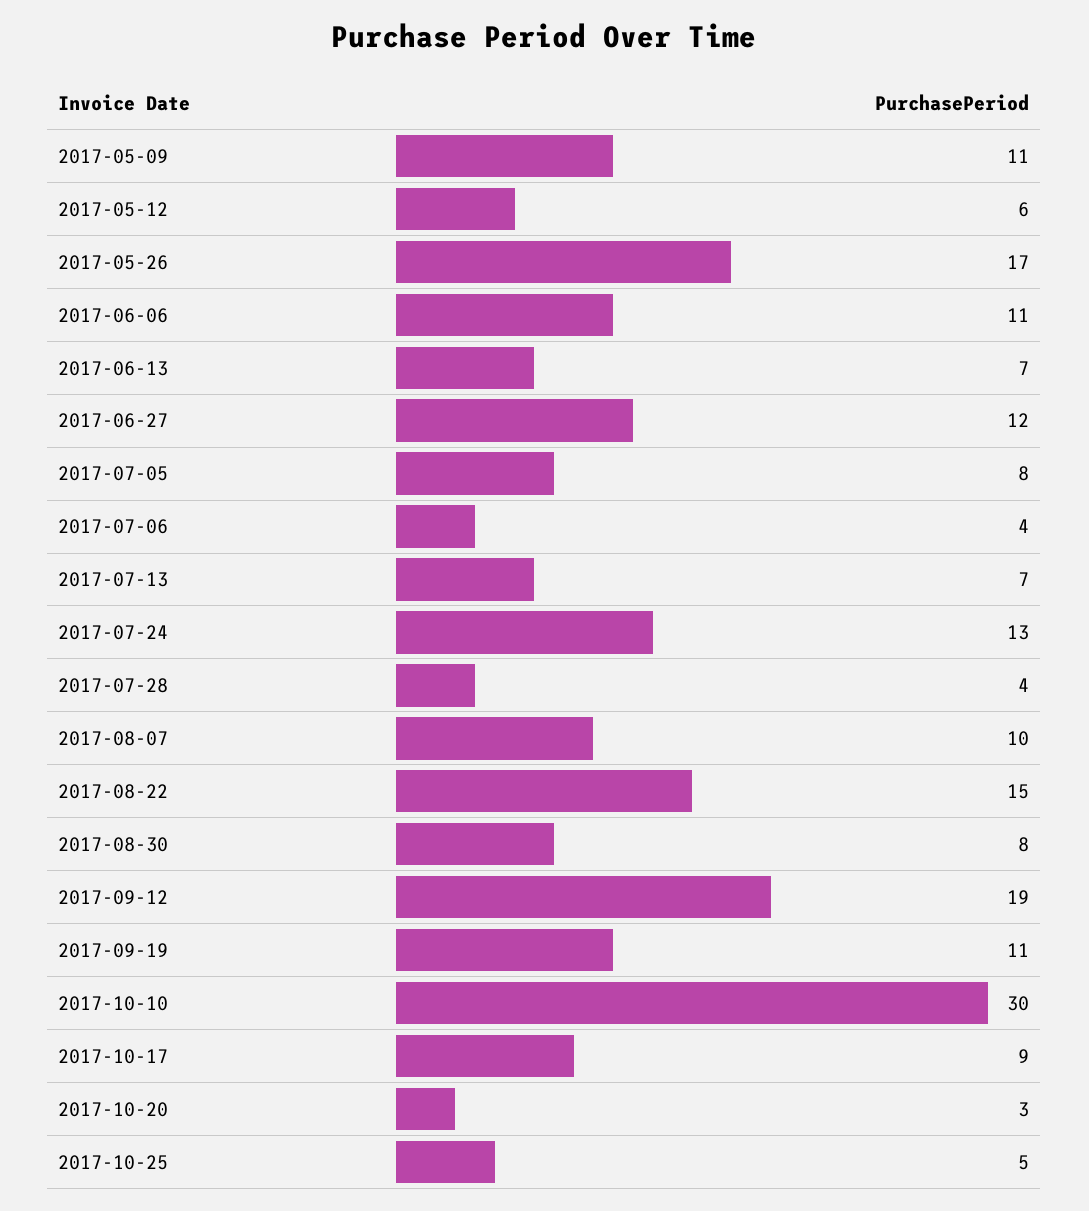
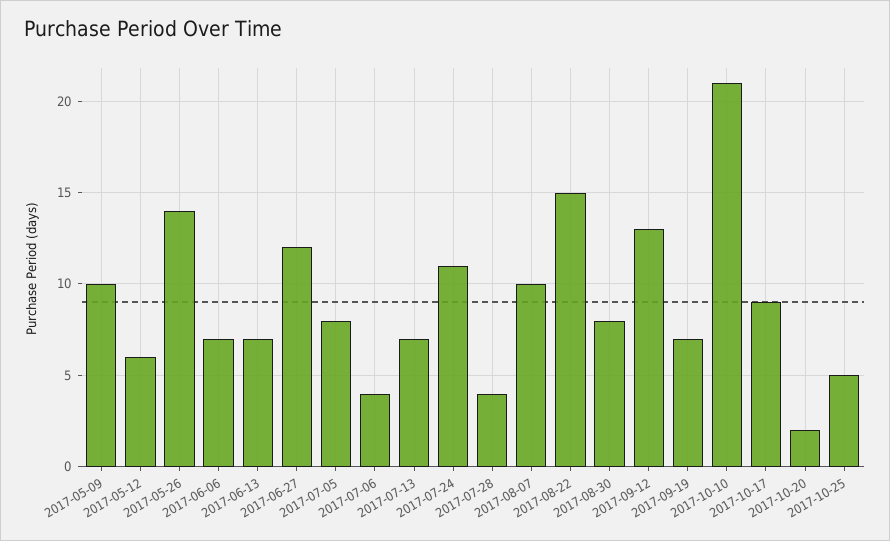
  {
-   "2017-05-09": 11,
+   "2017-05-09": 10,
    "2017-05-12": 6,
-   "2017-05-26": 17,
+   "2017-05-26": 14,
-   "2017-06-06": 11,
+   "2017-06-06": 7,
    "2017-06-13": 7,
    "2017-06-27": 12,
    "2017-07-05": 8,
    "2017-07-06": 4,
    "2017-07-13": 7,
-   "2017-07-24": 13,
+   "2017-07-24": 11,
    "2017-07-28": 4,
    "2017-08-07": 10,
    "2017-08-22": 15,
    "2017-08-30": 8,
-   "2017-09-12": 19,
+   "2017-09-12": 13,
-   "2017-09-19": 11,
+   "2017-09-19": 7,
-   "2017-10-10": 30,
+   "2017-10-10": 21,
    "2017-10-17": 9,
-   "2017-10-20": 3,
+   "2017-10-20": 2,
    "2017-10-25": 5
  }

